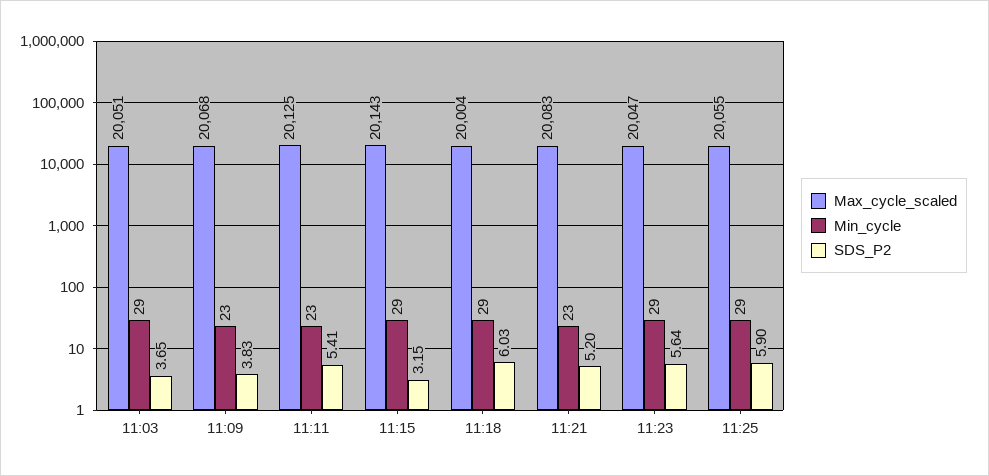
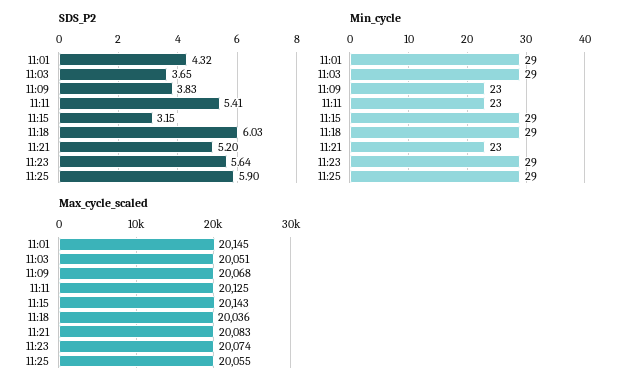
  {
    "Max_cycle_scaled": {
      "11:03": 20051,
      "11:09": 20068,
      "11:11": 20125,
      "11:15": 20143,
-     "11:18": 20004,
+     "11:18": 20036,
      "11:21": 20083,
-     "11:23": 20047,
+     "11:23": 20074,
-     "11:25": 20055
+     "11:25": 20055,
+     "11:01": 20145
    },
    "Min_cycle": {
      "11:03": 29,
      "11:09": 23,
      "11:11": 23,
      "11:15": 29,
      "11:18": 29,
      "11:21": 23,
      "11:23": 29,
-     "11:25": 29
+     "11:25": 29,
+     "11:01": 29
    },
    "SDS_P2": {
      "11:03": 3.65,
      "11:09": 3.83,
      "11:11": 5.41,
      "11:15": 3.15,
      "11:18": 6.03,
      "11:21": 5.2,
      "11:23": 5.64,
-     "11:25": 5.9
+     "11:25": 5.9,
+     "11:01": 4.32
    }
  }

